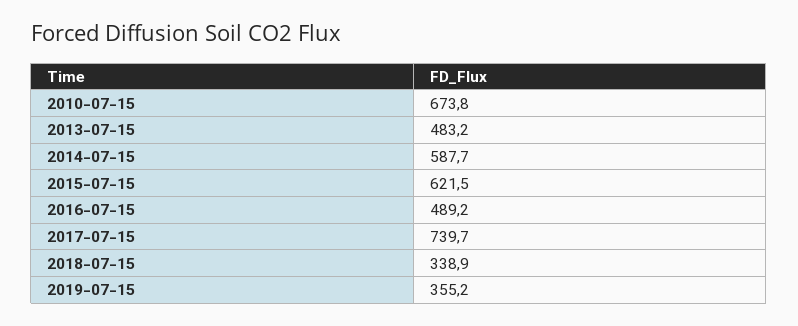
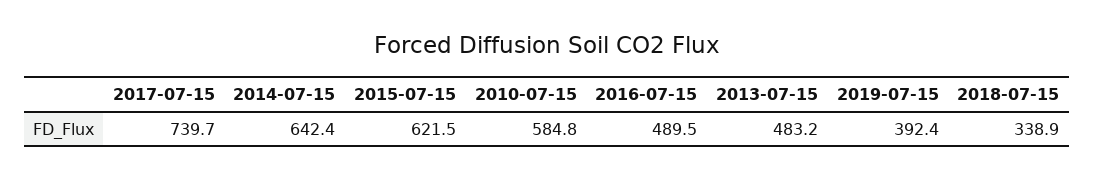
  {
-   "2010-07-15": 673.8,
+   "2010-07-15": 584.8,
    "2013-07-15": 483.2,
-   "2014-07-15": 587.7,
+   "2014-07-15": 642.4,
    "2015-07-15": 621.5,
-   "2016-07-15": 489.2,
+   "2016-07-15": 489.5,
    "2017-07-15": 739.7,
    "2018-07-15": 338.9,
-   "2019-07-15": 355.2
+   "2019-07-15": 392.4
  }

